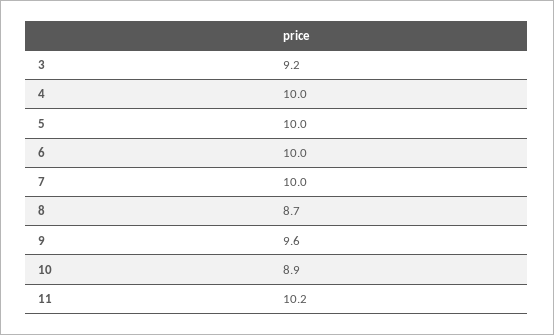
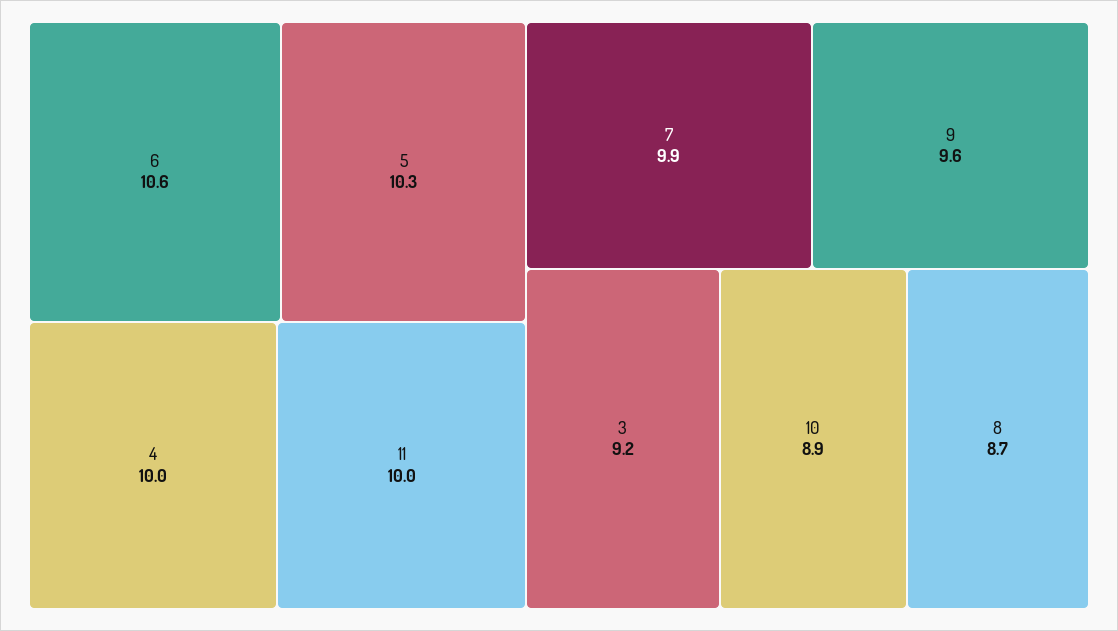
  {
    "3": 9.2,
    "4": 10,
-   "5": 10,
+   "5": 10.3,
-   "6": 10,
+   "6": 10.6,
-   "7": 10,
+   "7": 9.9,
    "8": 8.7,
    "9": 9.6,
    "10": 8.9,
-   "11": 10.2
+   "11": 10
  }

